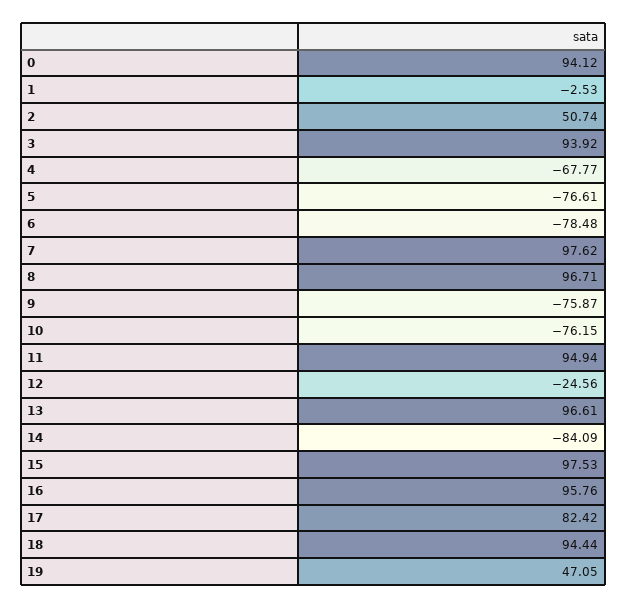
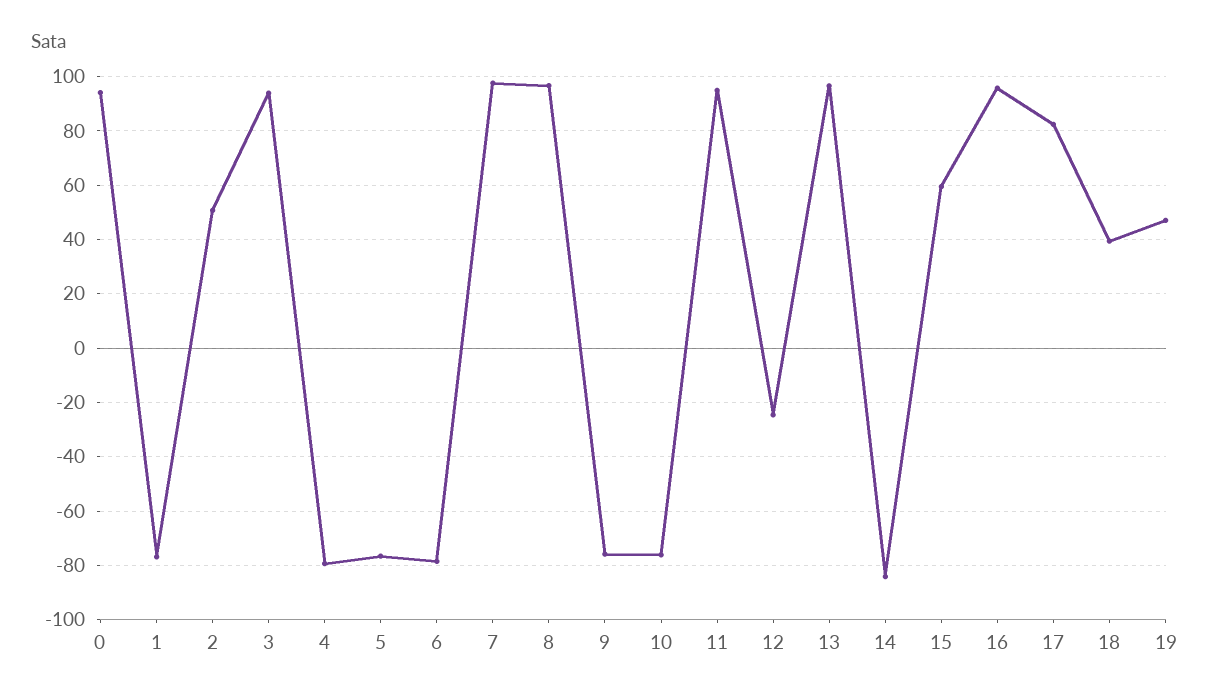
  {
    "0": 94.12,
-   "1": -2.53,
+   "1": -77.5,
    "2": 50.74,
    "3": 93.92,
-   "4": -67.77,
+   "4": -80,
    "5": -76.61,
    "6": -78.48,
    "7": 97.62,
    "8": 96.71,
    "9": -75.87,
    "10": -76.15,
    "11": 94.94,
    "12": -24.56,
    "13": 96.61,
    "14": -84.09,
-   "15": 97.53,
+   "15": 60,
    "16": 95.76,
    "17": 82.42,
-   "18": 94.44,
+   "18": 40,
    "19": 47.05
  }

